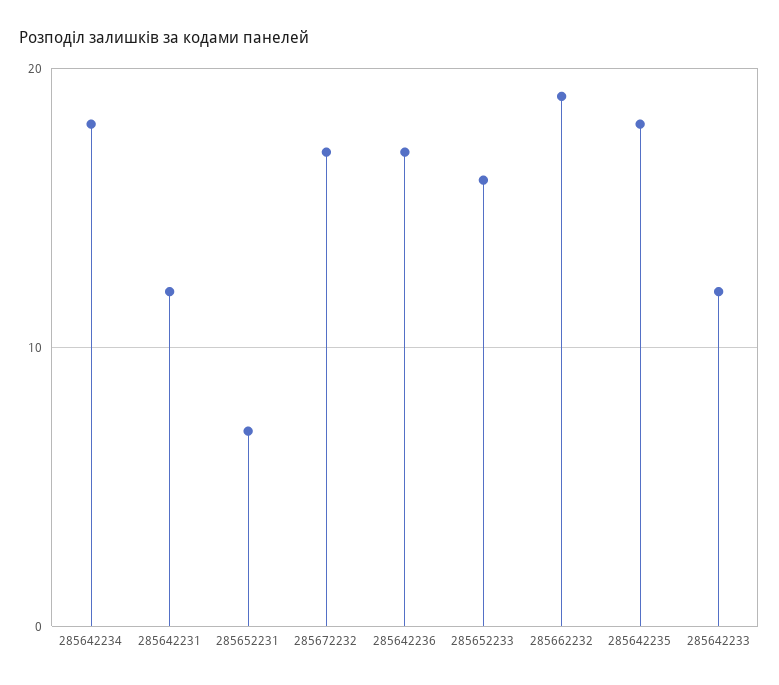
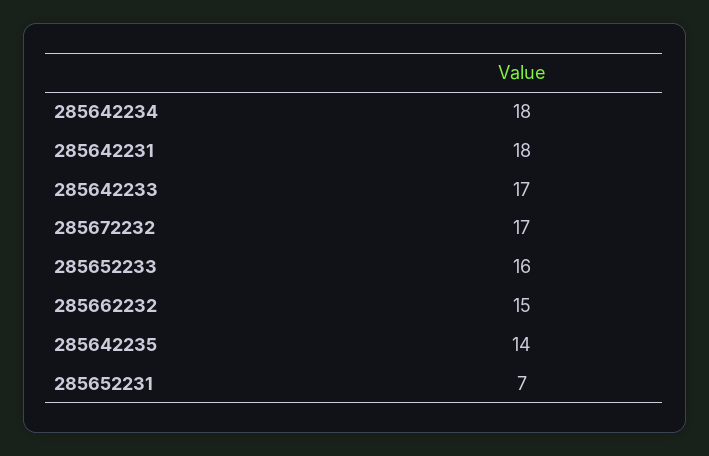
  {
    "285642234": 18,
-   "285642231": 12,
+   "285642231": 18,
    "285652231": 7,
    "285672232": 17,
-   "285642236": 17,
    "285652233": 16,
-   "285662232": 19,
+   "285662232": 15,
-   "285642235": 18,
+   "285642235": 14,
-   "285642233": 12
+   "285642233": 17
  }

